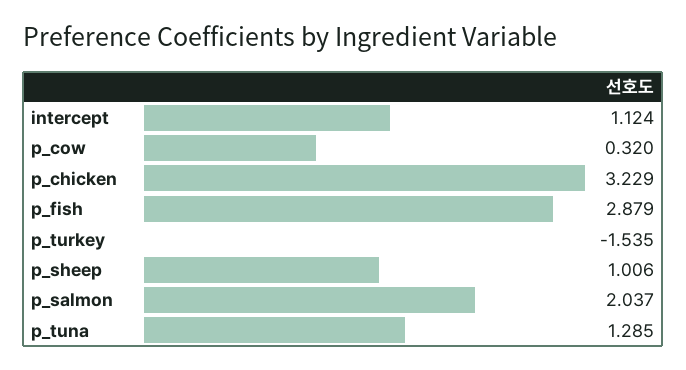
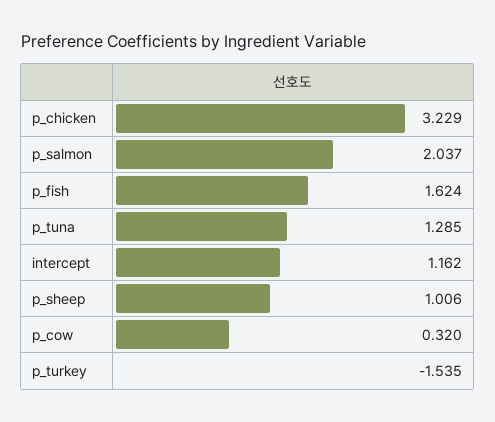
  {
-   "intercept": 1.124,
+   "intercept": 1.162,
    "p_cow": 0.32,
    "p_chicken": 3.229,
-   "p_fish": 2.879,
+   "p_fish": 1.624,
    "p_turkey": -1.535,
    "p_sheep": 1.006,
    "p_salmon": 2.037,
    "p_tuna": 1.285
  }

